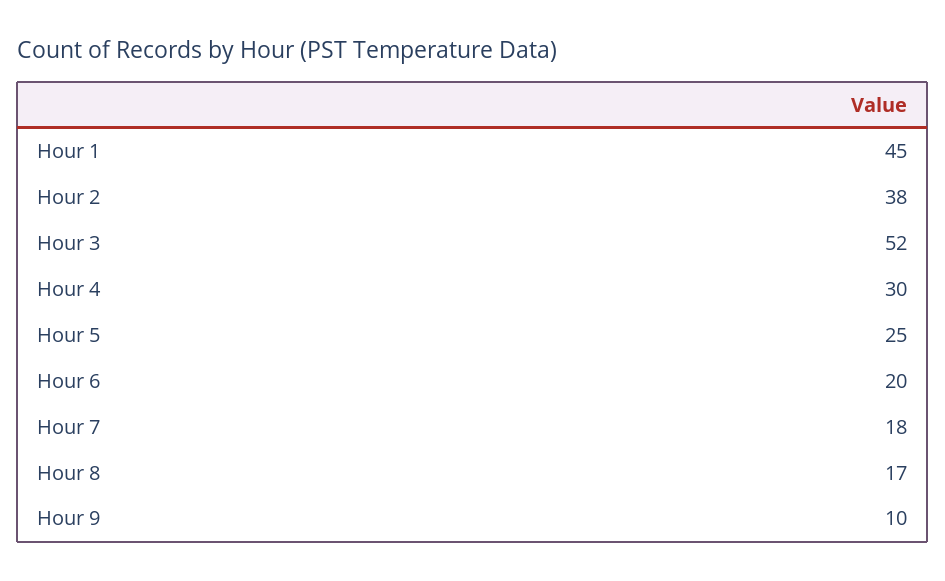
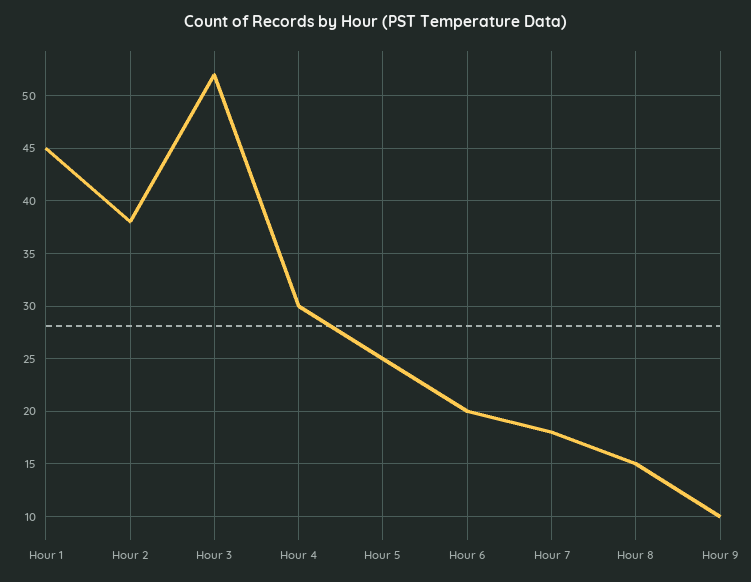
  {
    "Hour 1": 45,
    "Hour 2": 38,
    "Hour 3": 52,
    "Hour 4": 30,
    "Hour 5": 25,
    "Hour 6": 20,
    "Hour 7": 18,
-   "Hour 8": 17,
+   "Hour 8": 15,
    "Hour 9": 10
  }

